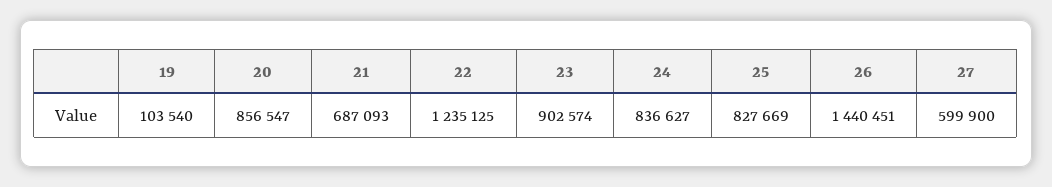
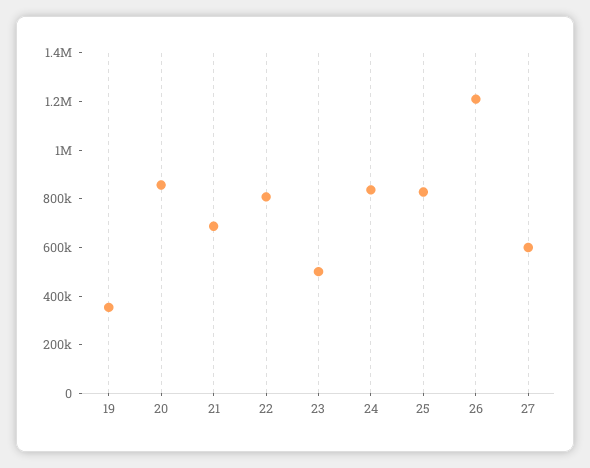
  {
-   "19": 103540,
+   "19": 350000,
    "20": 856547,
    "21": 687093,
-   "22": 1235125,
+   "22": 800000,
-   "23": 902574,
+   "23": 500000,
    "24": 836627,
    "25": 827669,
-   "26": 1440451,
+   "26": 1200000,
    "27": 599900
  }

